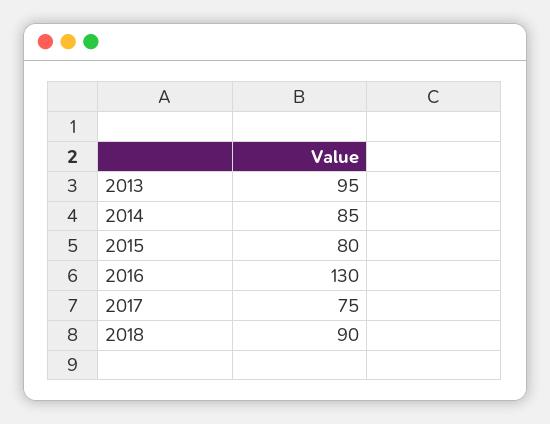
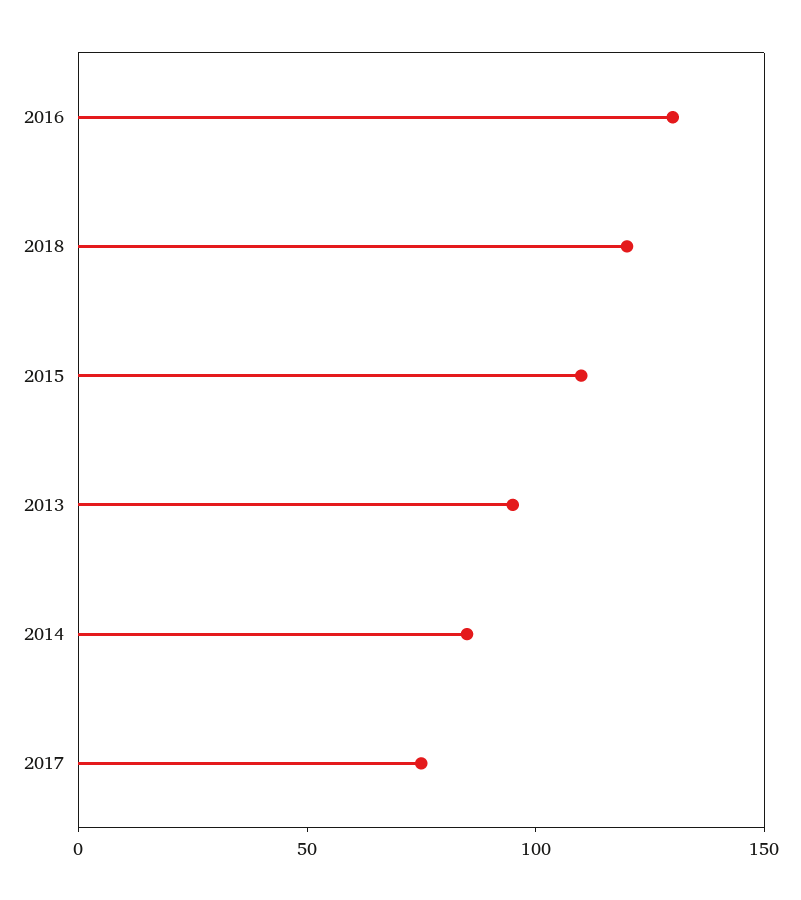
  {
    "2013": 95,
    "2014": 85,
-   "2015": 80,
+   "2015": 110,
    "2016": 130,
    "2017": 75,
-   "2018": 90
+   "2018": 120
  }

